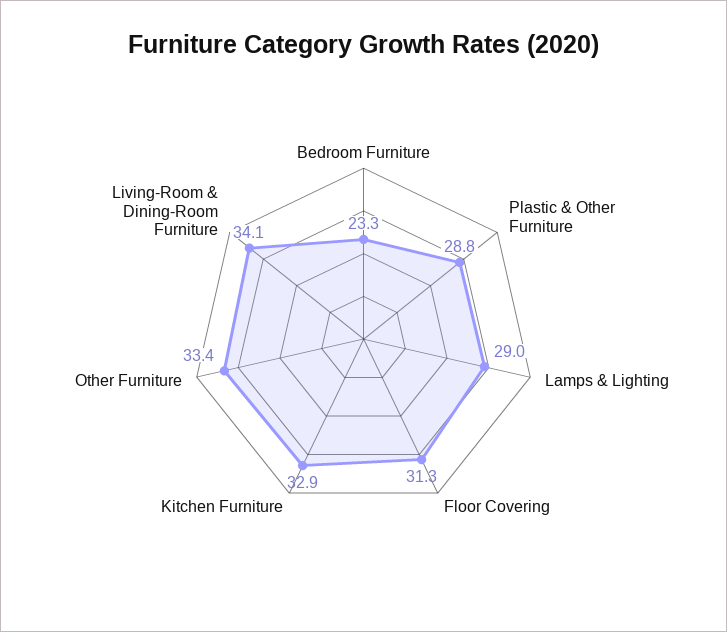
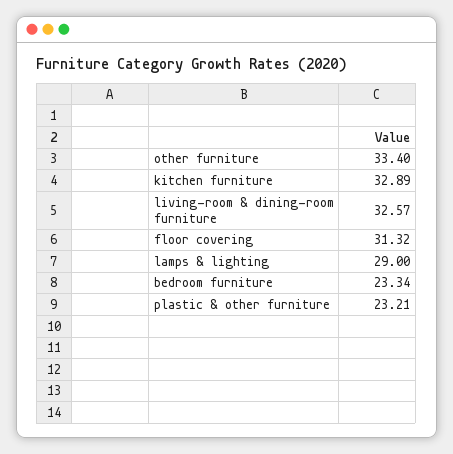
  {
    "Bedroom Furniture": 23.34,
-   "Plastic & Other Furniture": 28.8,
+   "Plastic & Other Furniture": 23.21,
    "Lamps & Lighting": 29,
    "Floor Covering": 31.32,
    "Kitchen Furniture": 32.89,
    "Other Furniture": 33.4,
-   "Living-Room & Dining-Room Furniture": 34.1
+   "Living-Room & Dining-Room Furniture": 32.57
  }

